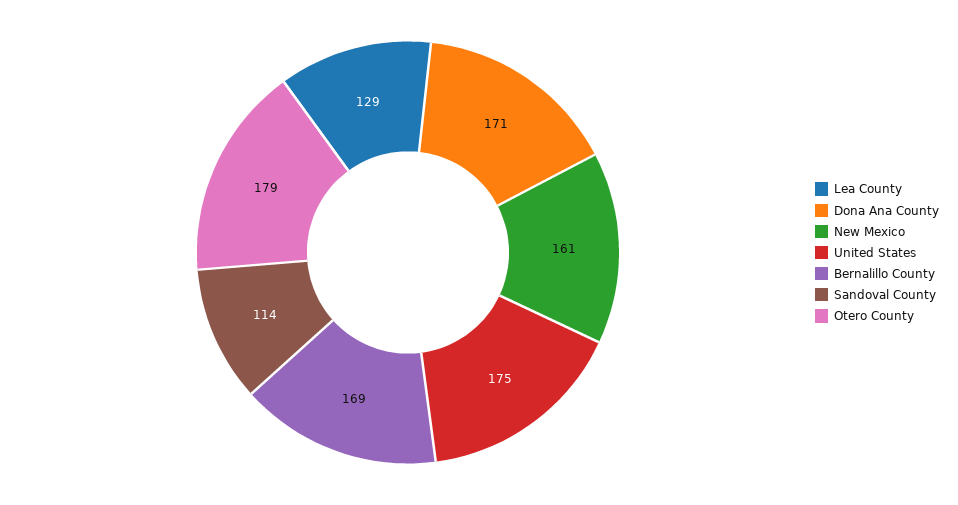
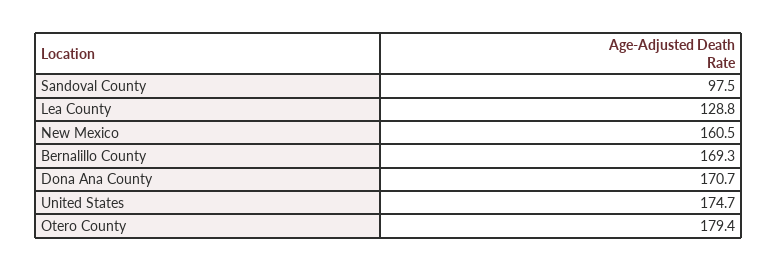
  {
    "Lea County": 128.8,
    "Dona Ana County": 170.7,
    "New Mexico": 160.5,
    "United States": 174.7,
    "Bernalillo County": 169.3,
-   "Sandoval County": 114,
+   "Sandoval County": 97.5,
    "Otero County": 179.4
  }

